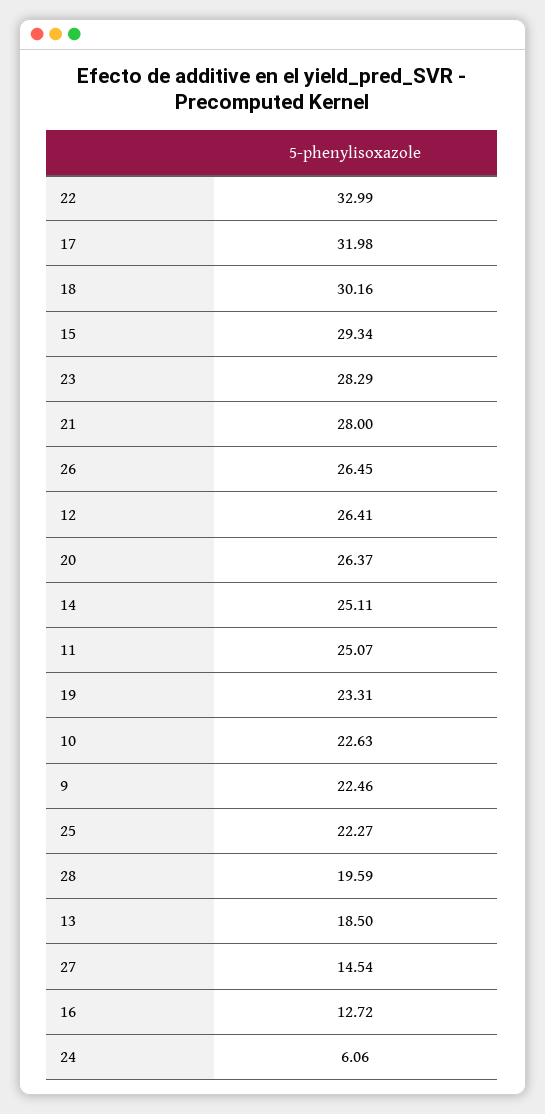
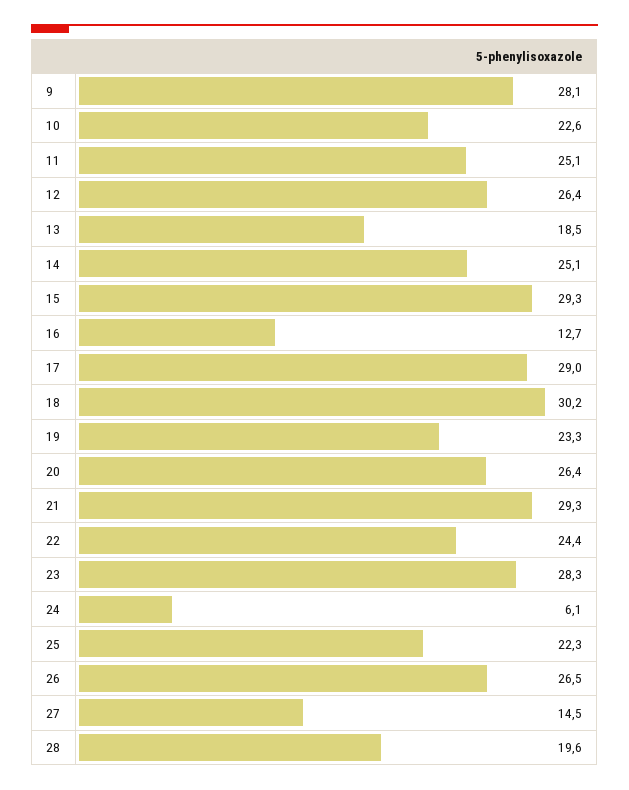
  {
-   "22": 32.99,
+   "22": 24.4,
-   "17": 31.98,
+   "17": 29,
    "18": 30.16,
    "15": 29.34,
    "23": 28.29,
-   "21": 28,
+   "21": 29.3,
    "26": 26.45,
    "12": 26.41,
    "20": 26.37,
    "14": 25.11,
    "11": 25.07,
    "19": 23.31,
    "10": 22.63,
-   "9": 22.46,
+   "9": 28.1,
    "25": 22.27,
    "28": 19.59,
    "13": 18.5,
    "27": 14.54,
    "16": 12.72,
    "24": 6.06
  }

